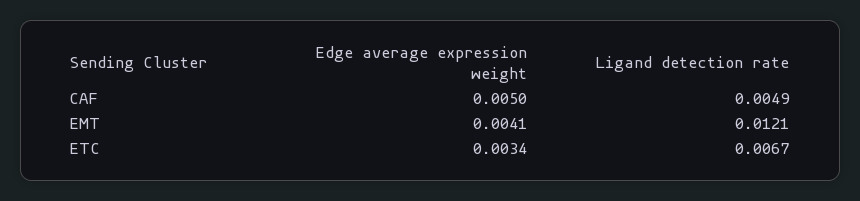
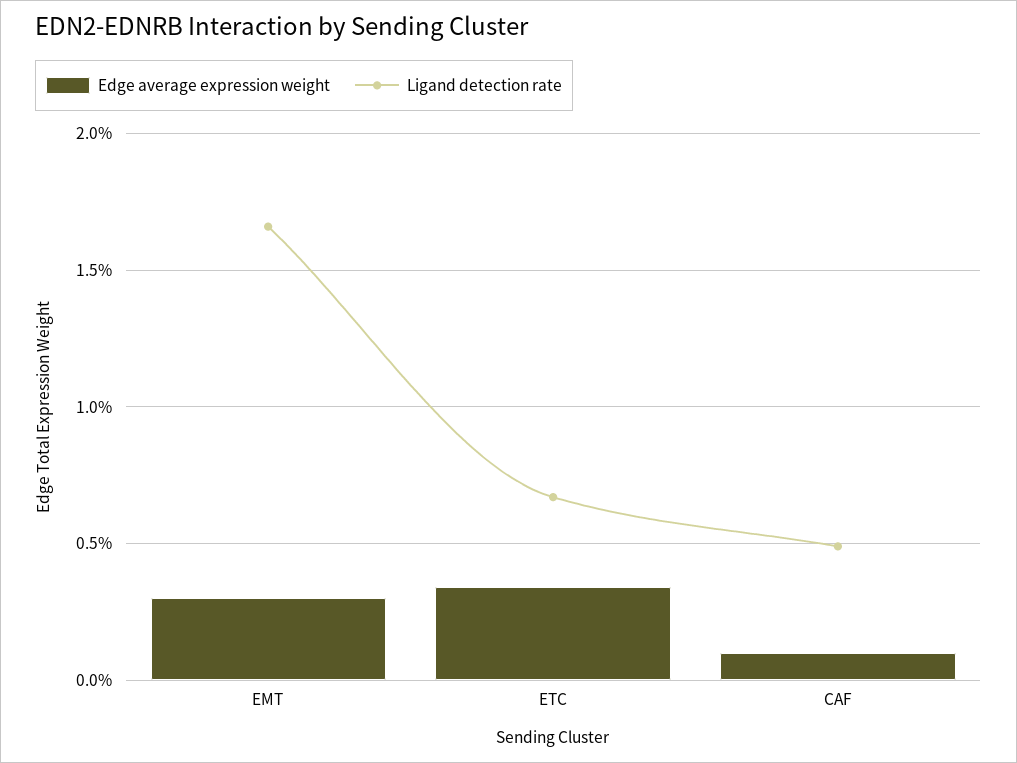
  {
    "Edge average expression weight": {
-     "CAF": 0.005,
+     "CAF": 0.001,
-     "EMT": 0.0041,
+     "EMT": 0.003,
      "ETC": 0.0034
    },
    "Ligand detection rate": {
      "CAF": 0.0049,
-     "EMT": 0.0121,
+     "EMT": 0.0165,
      "ETC": 0.0067
    }
  }

